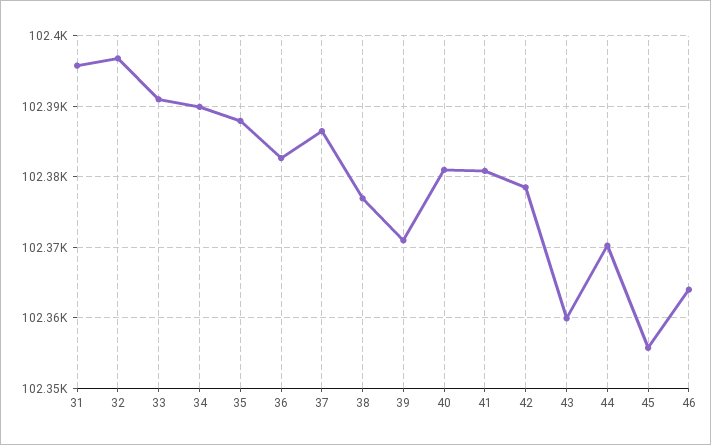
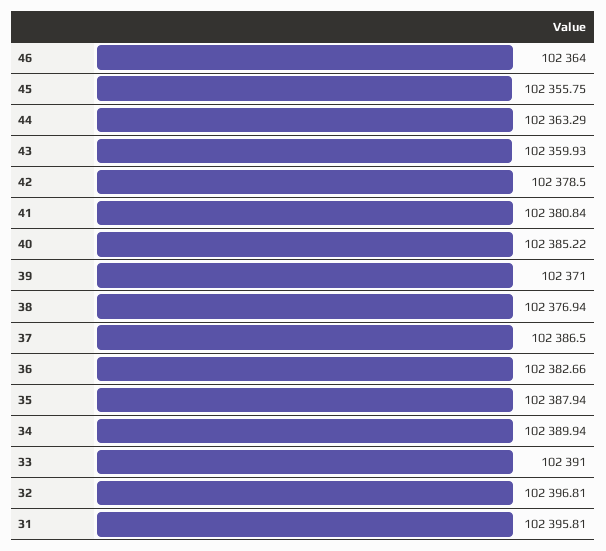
  {
    "31": 102395.81,
    "32": 102396.81,
    "33": 102391,
    "34": 102389.94,
    "35": 102387.94,
    "36": 102382.66,
    "37": 102386.5,
    "38": 102376.94,
    "39": 102371,
-   "40": 102381,
+   "40": 102385.22,
    "41": 102380.84,
    "42": 102378.5,
    "43": 102359.93,
-   "44": 102370,
+   "44": 102363.29,
    "45": 102355.75,
    "46": 102364
  }

